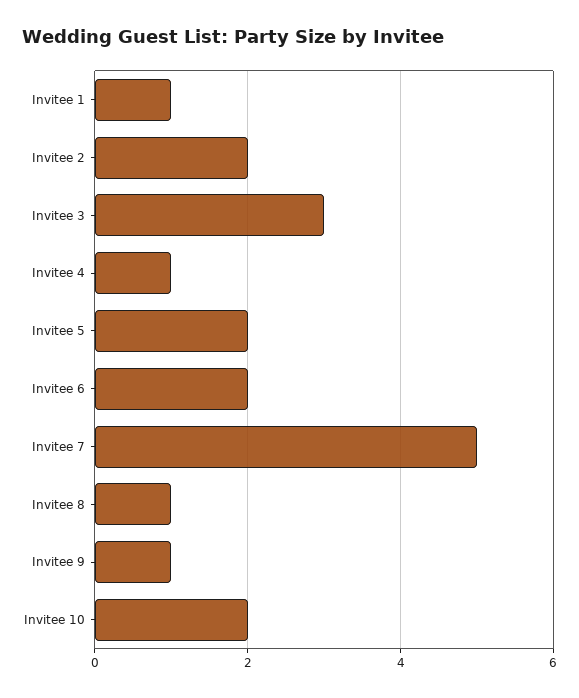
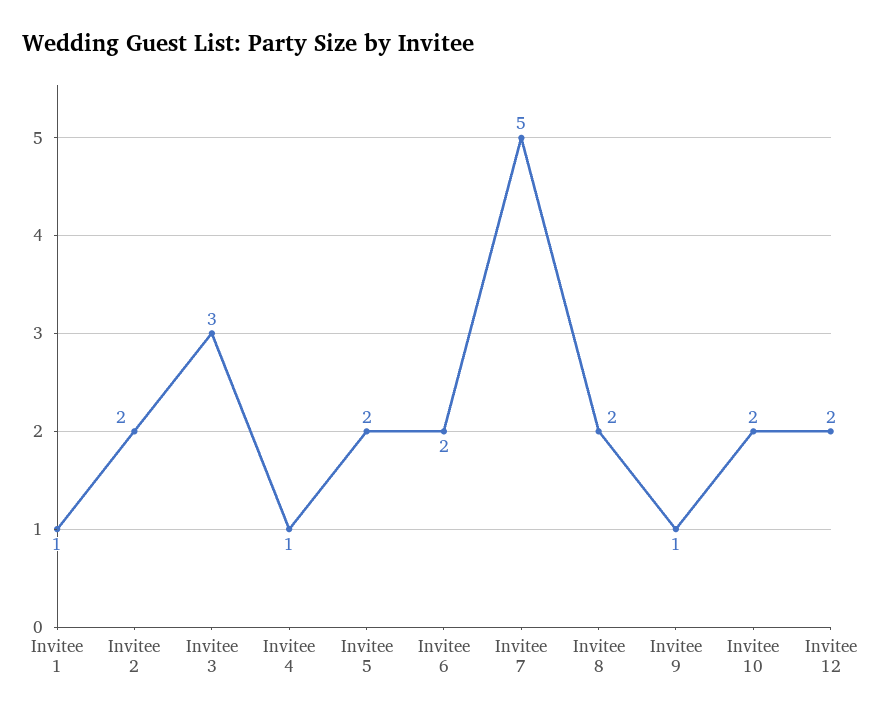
  {
    "Invitee 1": 1,
    "Invitee 2": 2,
    "Invitee 3": 3,
    "Invitee 4": 1,
    "Invitee 5": 2,
    "Invitee 6": 2,
    "Invitee 7": 5,
-   "Invitee 8": 1,
+   "Invitee 8": 2,
    "Invitee 9": 1,
-   "Invitee 10": 2
+   "Invitee 10": 2,
+   "Invitee 12": 2
  }

